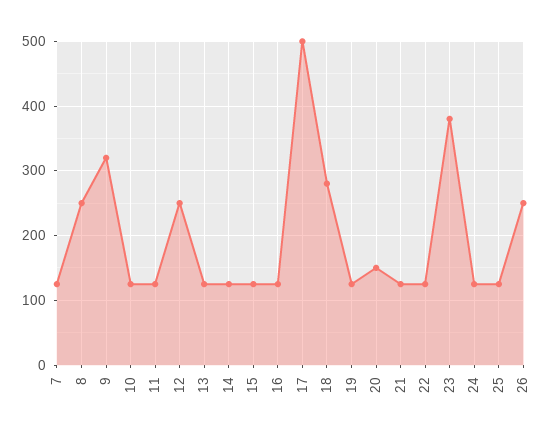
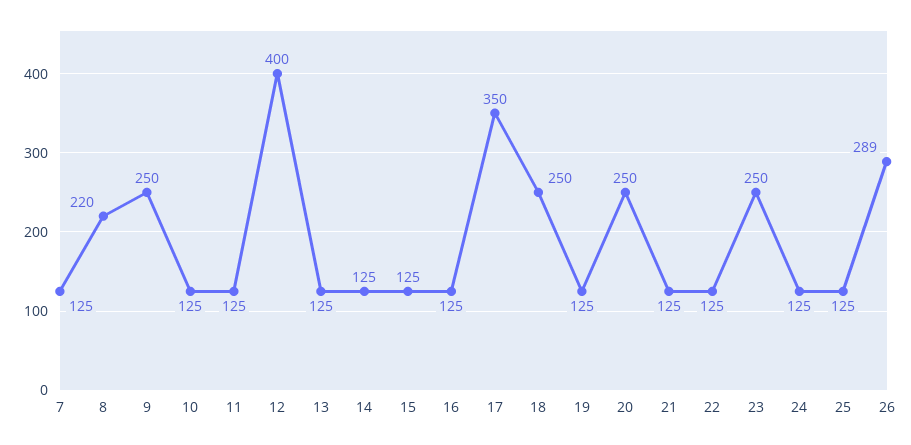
  {
    "7": 125,
-   "8": 250,
+   "8": 220,
-   "9": 320,
+   "9": 250,
    "10": 125,
    "11": 125,
-   "12": 250,
+   "12": 400,
    "13": 125,
    "14": 125,
    "15": 125,
    "16": 125,
-   "17": 500,
+   "17": 350,
-   "18": 280,
+   "18": 250,
    "19": 125,
-   "20": 150,
+   "20": 250,
    "21": 125,
    "22": 125,
-   "23": 380,
+   "23": 250,
    "24": 125,
    "25": 125,
-   "26": 250
+   "26": 289
  }

